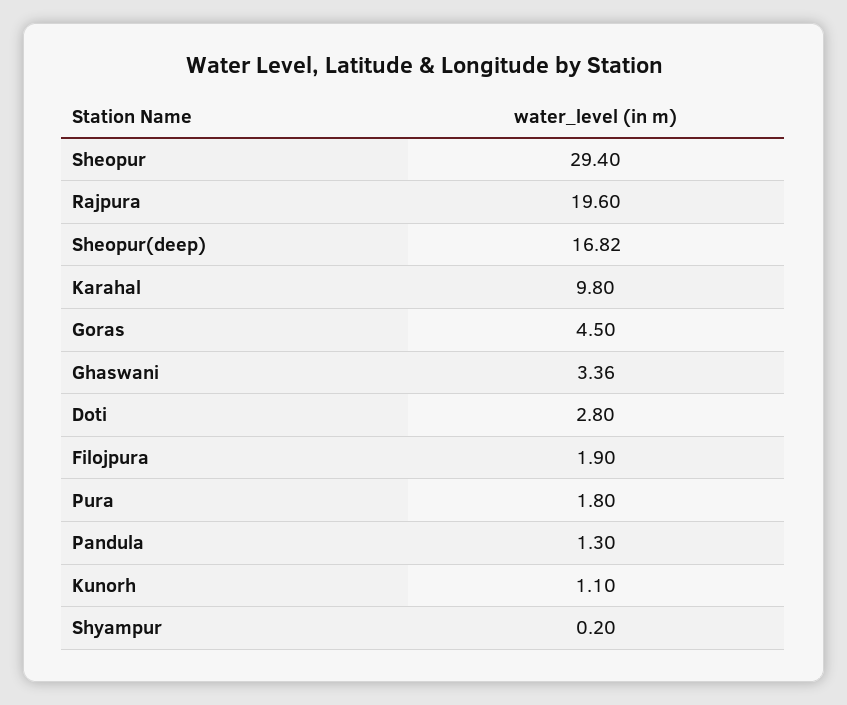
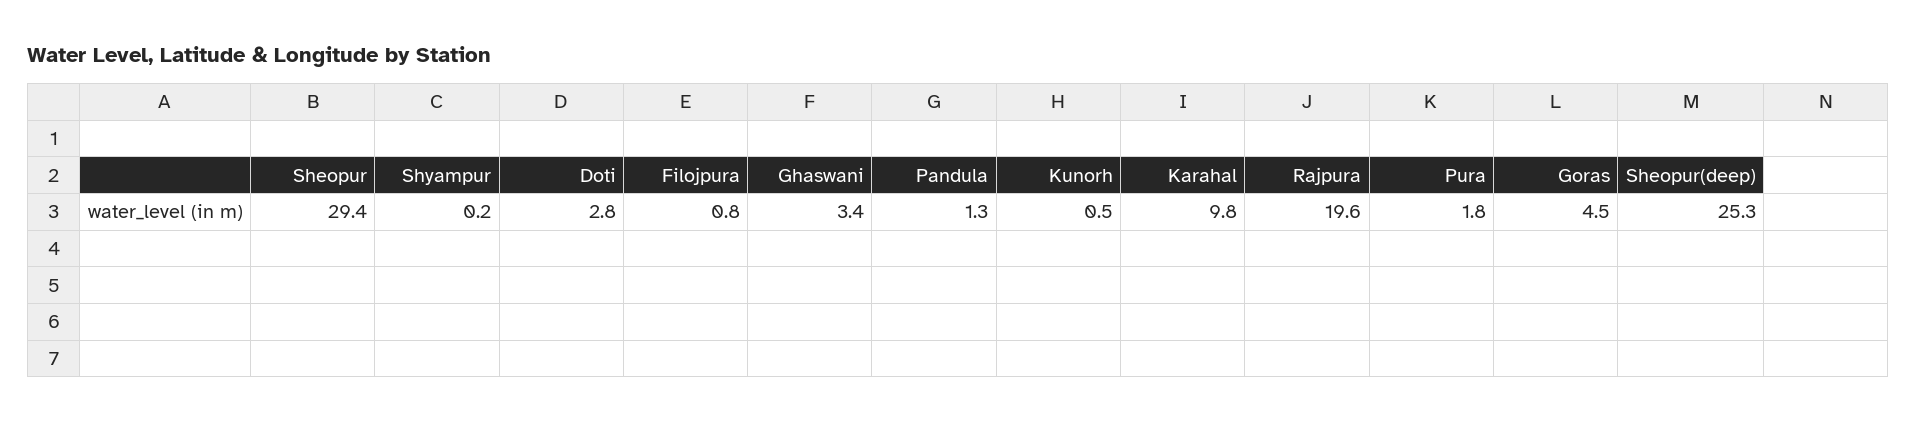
  {
    "Sheopur": 29.4,
    "Rajpura": 19.6,
-   "Sheopur(deep)": 16.82,
+   "Sheopur(deep)": 25.3,
    "Karahal": 9.8,
    "Goras": 4.5,
    "Ghaswani": 3.36,
    "Doti": 2.8,
-   "Filojpura": 1.9,
+   "Filojpura": 0.8,
    "Pura": 1.8,
    "Pandula": 1.3,
-   "Kunorh": 1.1,
+   "Kunorh": 0.5,
    "Shyampur": 0.2
  }

